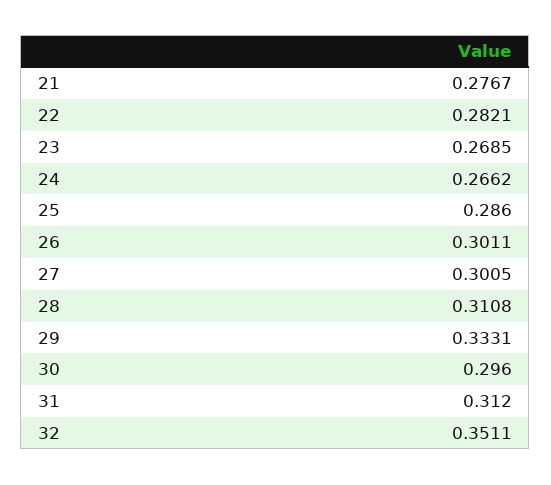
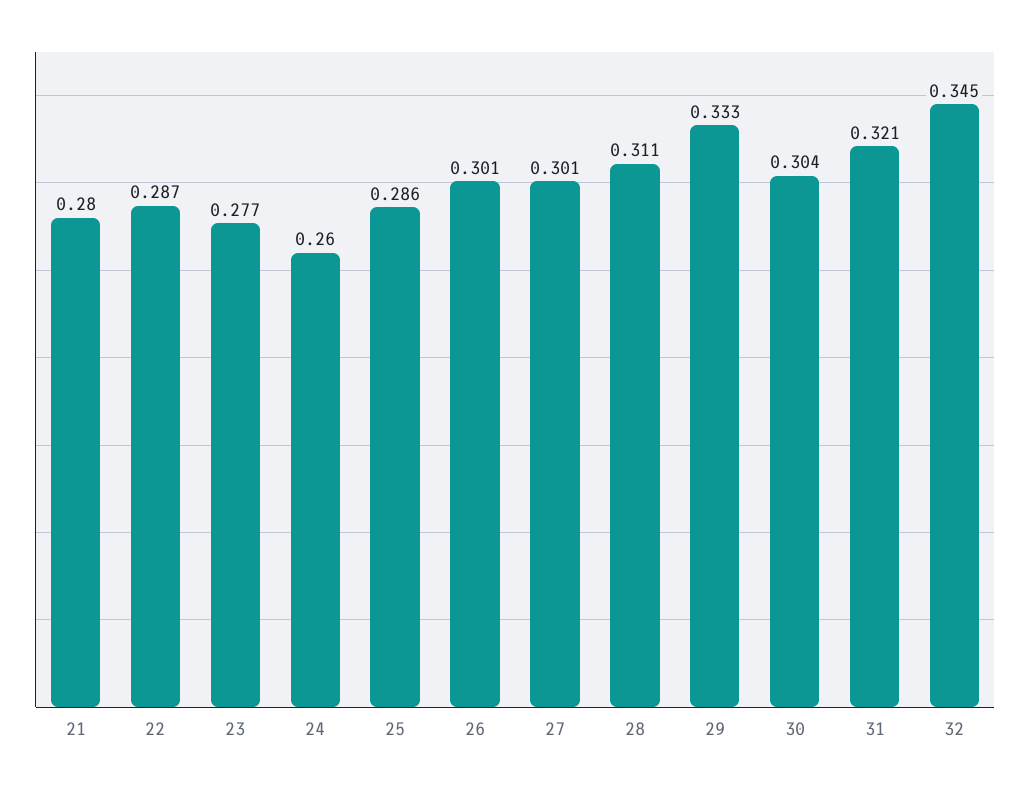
  {
-   "21": 0.2767,
+   "21": 0.28,
-   "22": 0.2821,
+   "22": 0.287,
-   "23": 0.2685,
+   "23": 0.277,
-   "24": 0.2662,
+   "24": 0.26,
    "25": 0.286,
    "26": 0.3011,
    "27": 0.3005,
    "28": 0.3108,
    "29": 0.3331,
-   "30": 0.296,
+   "30": 0.304,
-   "31": 0.312,
+   "31": 0.321,
-   "32": 0.3511
+   "32": 0.345
  }

